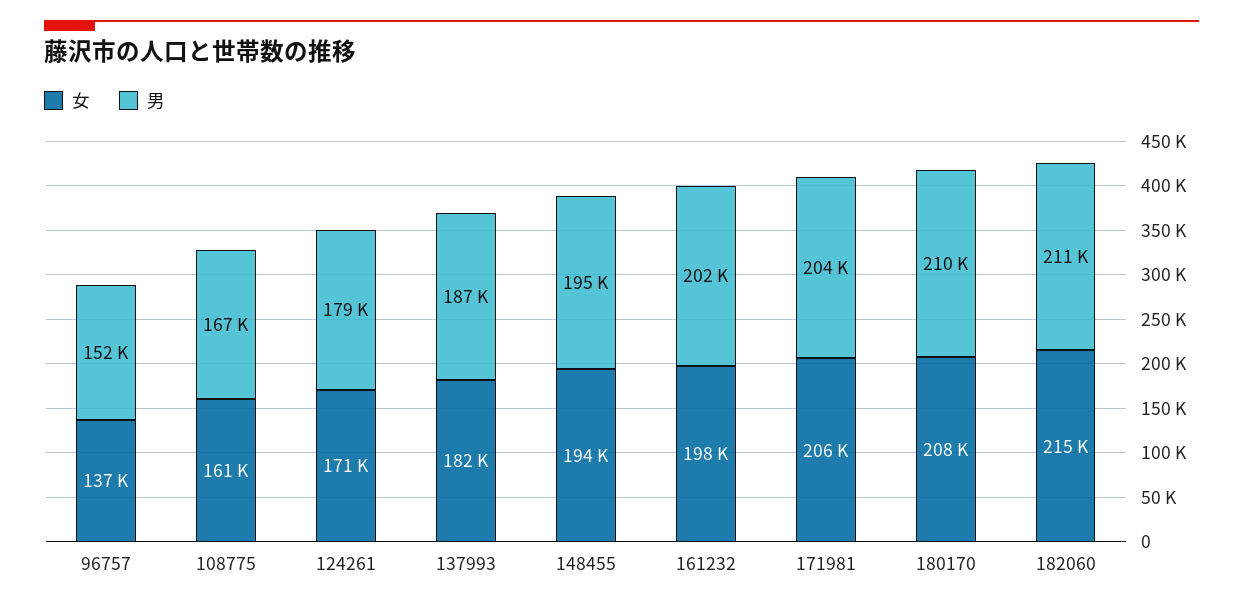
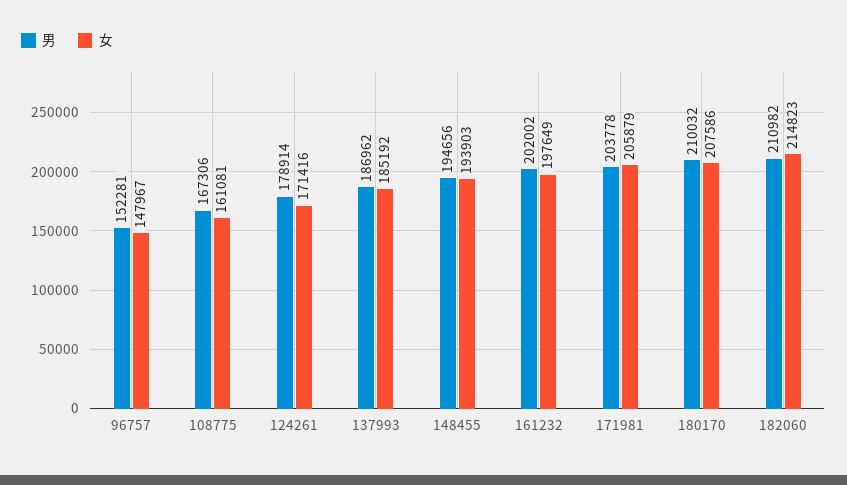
  {
    "女": {
-     "96757": 137000,
+     "96757": 147967,
      "108775": 161081,
      "124261": 171416,
-     "137993": 182000,
+     "137993": 185192,
      "148455": 193903,
      "161232": 197649,
      "171981": 205879,
      "180170": 207586,
      "182060": 214823
    },
    "男": {
      "96757": 152281,
      "108775": 167306,
      "124261": 178914,
      "137993": 186962,
      "148455": 194656,
      "161232": 202002,
      "171981": 203778,
      "180170": 210032,
      "182060": 210982
    }
  }

